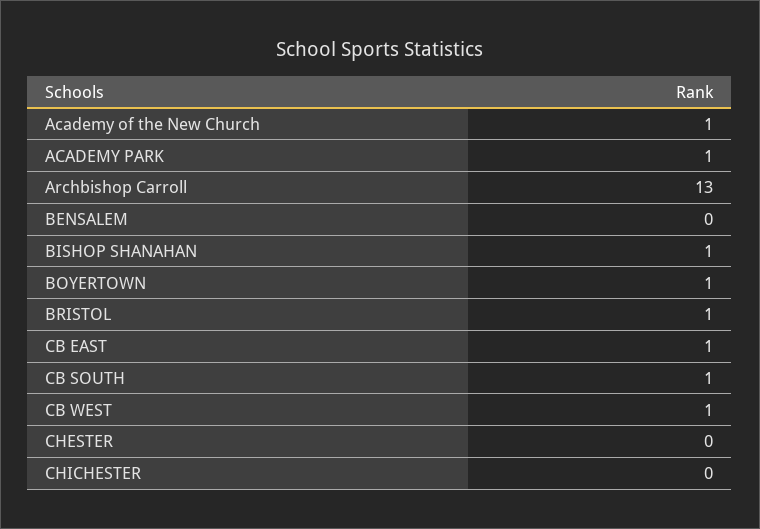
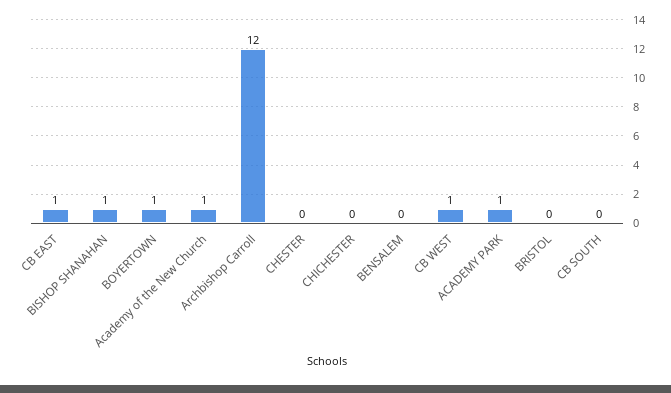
  {
    "Academy of the New Church": 1,
    "ACADEMY PARK": 1,
-   "Archbishop Carroll": 13,
+   "Archbishop Carroll": 12,
    "BENSALEM": 0,
    "BISHOP SHANAHAN": 1,
    "BOYERTOWN": 1,
-   "BRISTOL": 1,
+   "BRISTOL": 0,
    "CB EAST": 1,
-   "CB SOUTH": 1,
+   "CB SOUTH": 0,
    "CB WEST": 1,
    "CHESTER": 0,
    "CHICHESTER": 0
  }

